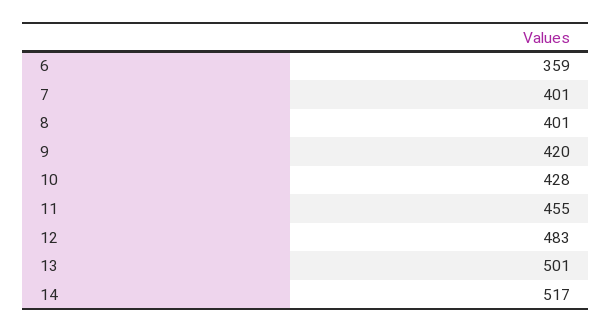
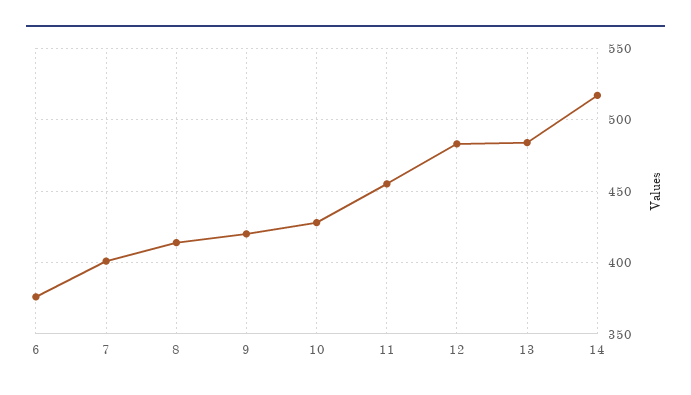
  {
-   "6": 359,
+   "6": 375,
    "7": 401,
-   "8": 401,
+   "8": 415,
    "9": 420,
    "10": 428,
    "11": 455,
    "12": 483,
-   "13": 501,
+   "13": 485,
    "14": 517
  }

